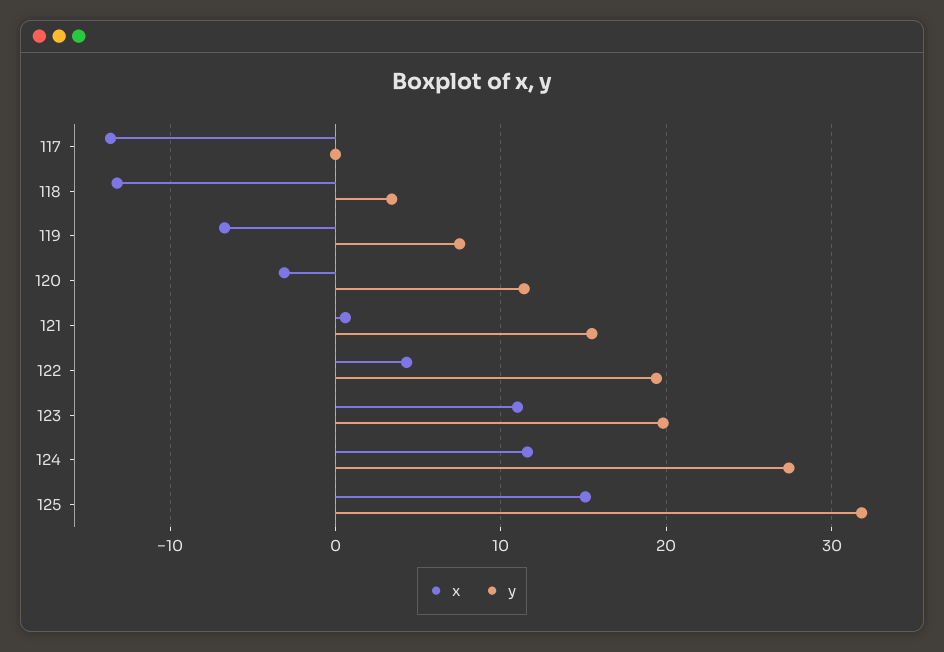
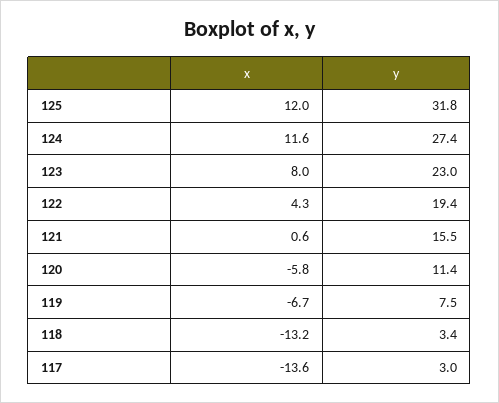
  {
    "x": {
      "117": -13.6,
      "118": -13.2,
      "119": -6.7,
-     "120": -3,
+     "120": -5.8,
      "121": 0.6,
      "122": 4.3,
-     "123": 11,
+     "123": 8,
      "124": 11.6,
-     "125": 15
+     "125": 12
    },
    "y": {
-     "117": 0,
+     "117": 3,
      "118": 3.4,
      "119": 7.5,
      "120": 11.4,
      "121": 15.5,
      "122": 19.4,
-     "123": 20,
+     "123": 23,
      "124": 27.4,
      "125": 31.8
    }
  }

